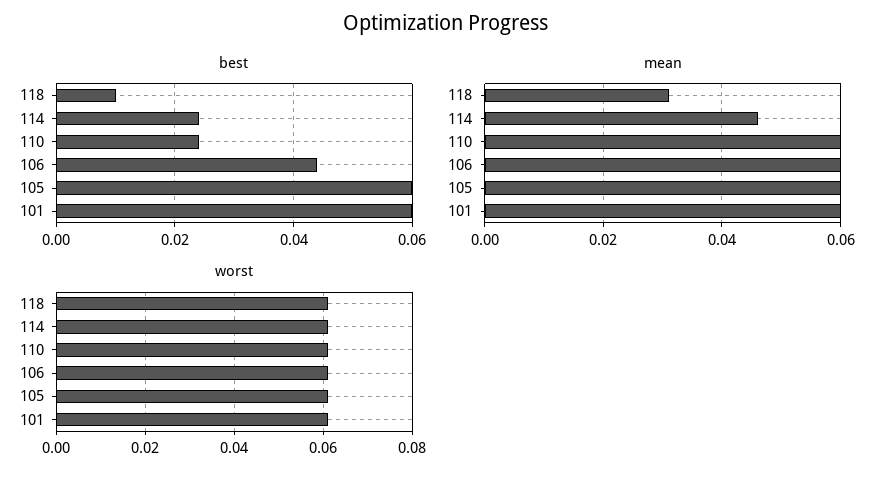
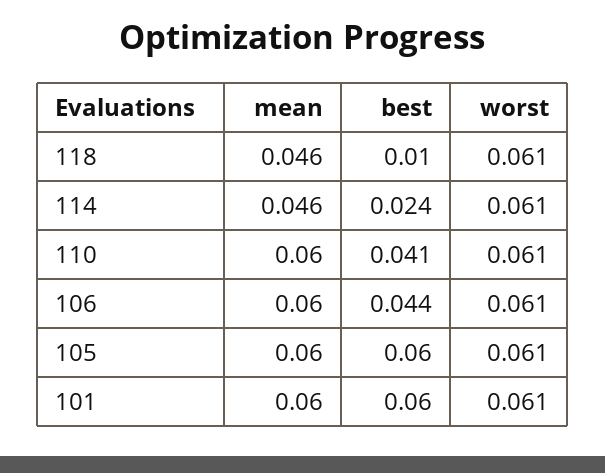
  {
    "best": {
      "118": 0.01,
      "114": 0.024,
-     "110": 0.025,
+     "110": 0.041,
      "106": 0.044,
      "105": 0.06,
      "101": 0.06
    },
    "mean": {
-     "118": 0.03,
+     "118": 0.046,
      "114": 0.046,
      "110": 0.06,
      "106": 0.06,
      "105": 0.06,
      "101": 0.06
    },
    "worst": {
      "118": 0.061,
      "114": 0.061,
      "110": 0.061,
      "106": 0.061,
      "105": 0.061,
      "101": 0.061
    }
  }

